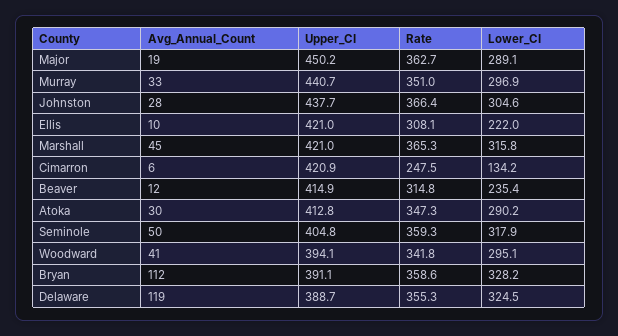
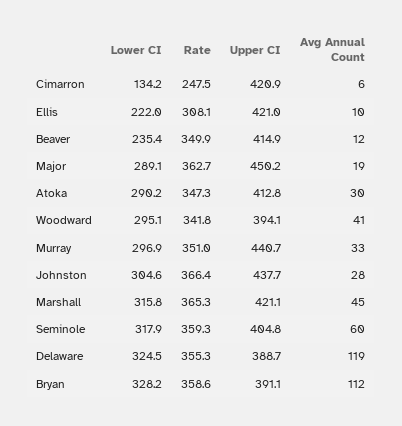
  {
    "Avg_Annual_Count": {
      "Major": 19,
      "Murray": 33,
      "Johnston": 28,
      "Ellis": 10,
      "Marshall": 45,
      "Cimarron": 6,
      "Beaver": 12,
      "Atoka": 30,
-     "Seminole": 50,
+     "Seminole": 60,
      "Woodward": 41,
      "Bryan": 112,
      "Delaware": 119
    },
    "Upper_CI": {
      "Major": 450.2,
      "Murray": 440.7,
      "Johnston": 437.7,
      "Ellis": 421,
-     "Marshall": 421,
+     "Marshall": 421.1,
      "Cimarron": 420.9,
      "Beaver": 414.9,
      "Atoka": 412.8,
      "Seminole": 404.8,
      "Woodward": 394.1,
      "Bryan": 391.1,
      "Delaware": 388.7
    },
    "Rate": {
      "Major": 362.7,
      "Murray": 351,
      "Johnston": 366.4,
      "Ellis": 308.1,
      "Marshall": 365.3,
      "Cimarron": 247.5,
-     "Beaver": 314.8,
+     "Beaver": 349.9,
      "Atoka": 347.3,
      "Seminole": 359.3,
      "Woodward": 341.8,
      "Bryan": 358.6,
      "Delaware": 355.3
    },
    "Lower_CI": {
      "Major": 289.1,
      "Murray": 296.9,
      "Johnston": 304.6,
      "Ellis": 222,
      "Marshall": 315.8,
      "Cimarron": 134.2,
      "Beaver": 235.4,
      "Atoka": 290.2,
      "Seminole": 317.9,
      "Woodward": 295.1,
      "Bryan": 328.2,
      "Delaware": 324.5
    }
  }

